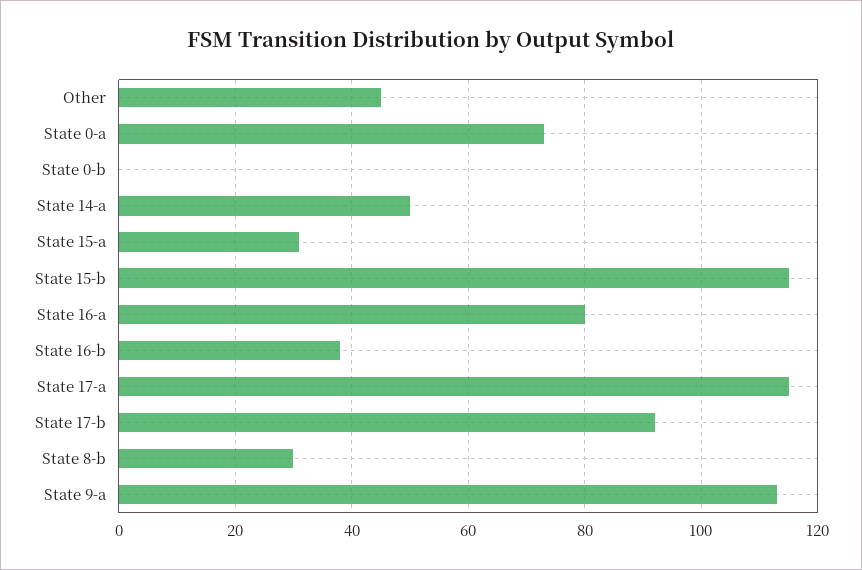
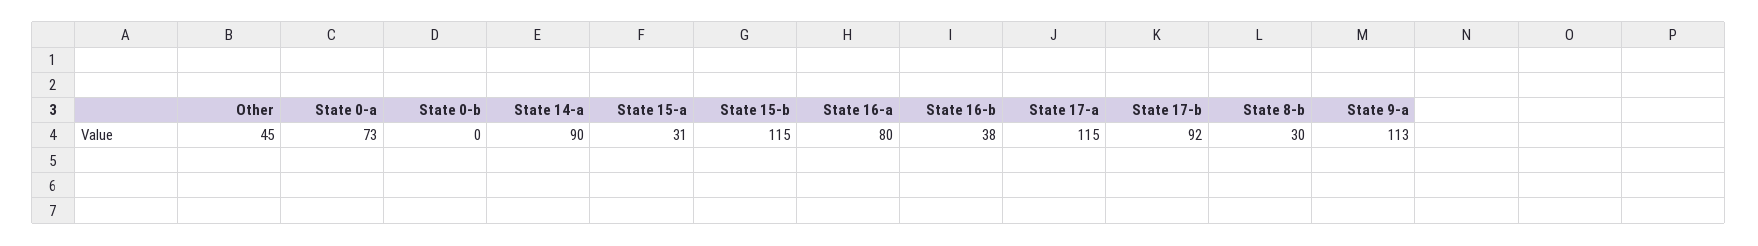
  {
    "Other": 45,
    "State 0-a": 73,
    "State 0-b": 0,
-   "State 14-a": 50,
+   "State 14-a": 90,
    "State 15-a": 31,
    "State 15-b": 115,
    "State 16-a": 80,
    "State 16-b": 38,
    "State 17-a": 115,
    "State 17-b": 92,
    "State 8-b": 30,
    "State 9-a": 113
  }

